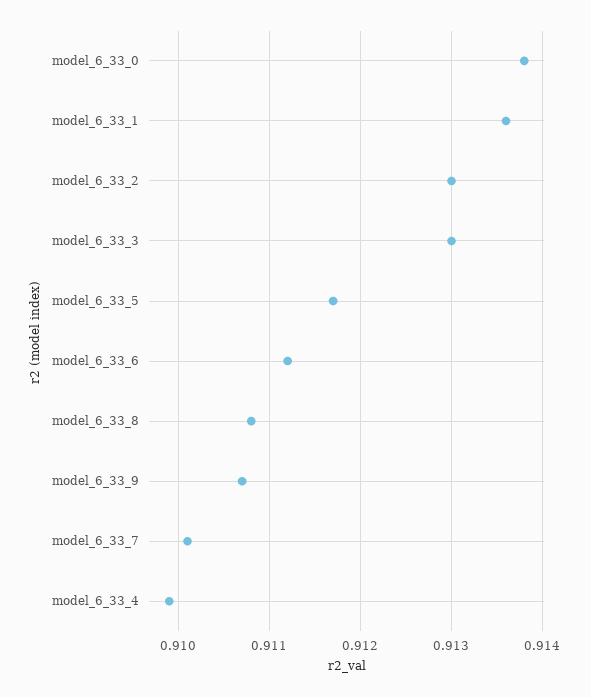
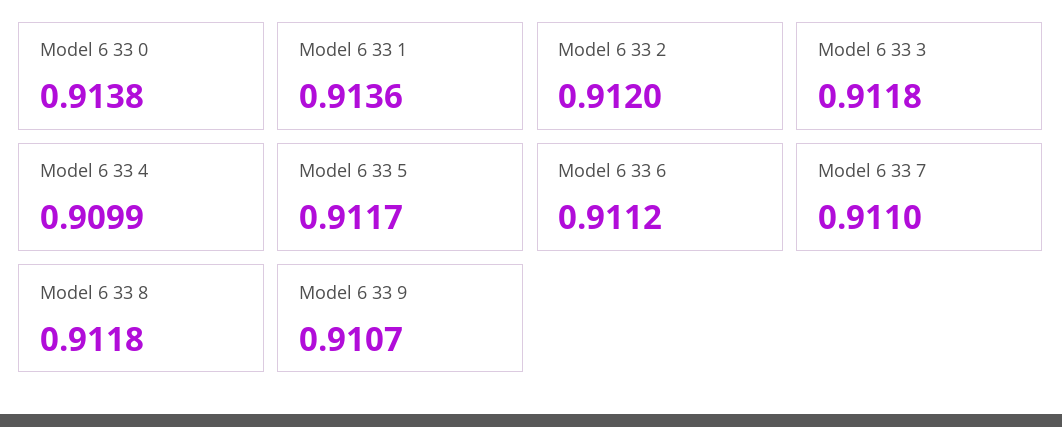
  {
    "model_6_33_0": 0.9138,
    "model_6_33_1": 0.9136,
-   "model_6_33_2": 0.913,
+   "model_6_33_2": 0.912,
-   "model_6_33_3": 0.913,
+   "model_6_33_3": 0.9118,
    "model_6_33_5": 0.9117,
    "model_6_33_6": 0.9112,
-   "model_6_33_8": 0.9108,
+   "model_6_33_8": 0.9118,
    "model_6_33_9": 0.9107,
-   "model_6_33_7": 0.9101,
+   "model_6_33_7": 0.911,
    "model_6_33_4": 0.9099
  }

